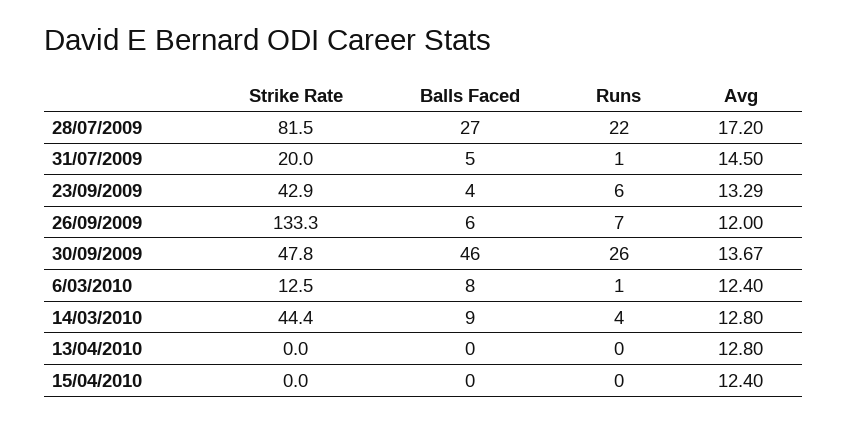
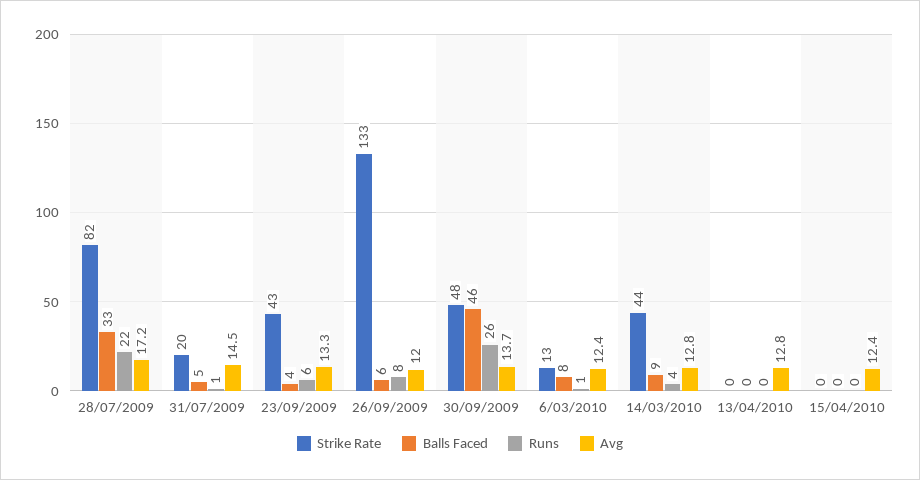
  {
    "Strike Rate": {
      "28/07/2009": 81.5,
      "31/07/2009": 20,
      "23/09/2009": 42.9,
      "26/09/2009": 133.3,
      "30/09/2009": 47.8,
      "6/03/2010": 12.5,
      "14/03/2010": 44.4,
      "13/04/2010": 0,
      "15/04/2010": 0
    },
    "Balls Faced": {
-     "28/07/2009": 27,
+     "28/07/2009": 33,
      "31/07/2009": 5,
      "23/09/2009": 4,
      "26/09/2009": 6,
      "30/09/2009": 46,
      "6/03/2010": 8,
      "14/03/2010": 9,
      "13/04/2010": 0,
      "15/04/2010": 0
    },
    "Runs": {
      "28/07/2009": 22,
      "31/07/2009": 1,
      "23/09/2009": 6,
-     "26/09/2009": 7,
+     "26/09/2009": 8,
      "30/09/2009": 26,
      "6/03/2010": 1,
      "14/03/2010": 4,
      "13/04/2010": 0,
      "15/04/2010": 0
    },
    "Avg": {
      "28/07/2009": 17.2,
      "31/07/2009": 14.5,
      "23/09/2009": 13.29,
      "26/09/2009": 12,
      "30/09/2009": 13.67,
      "6/03/2010": 12.4,
      "14/03/2010": 12.8,
      "13/04/2010": 12.8,
      "15/04/2010": 12.4
    }
  }

